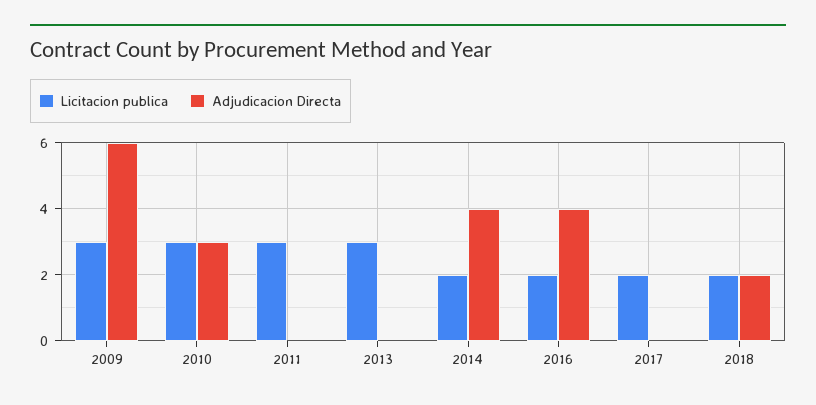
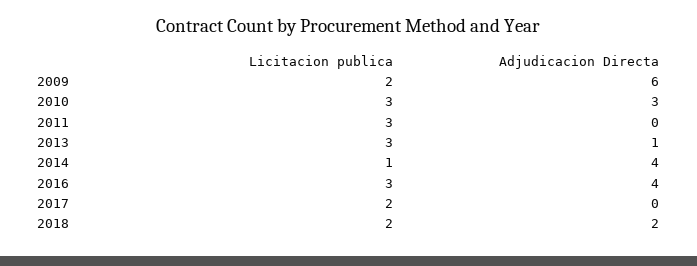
  {
    "Licitacion publica": {
-     "2009": 3,
+     "2009": 2,
      "2010": 3,
      "2011": 3,
      "2013": 3,
-     "2014": 2,
+     "2014": 1,
-     "2016": 2,
+     "2016": 3,
      "2017": 2,
      "2018": 2
    },
    "Adjudicacion Directa": {
      "2009": 6,
      "2010": 3,
      "2011": 0,
-     "2013": 0,
+     "2013": 1,
      "2014": 4,
      "2016": 4,
      "2017": 0,
      "2018": 2
    }
  }

